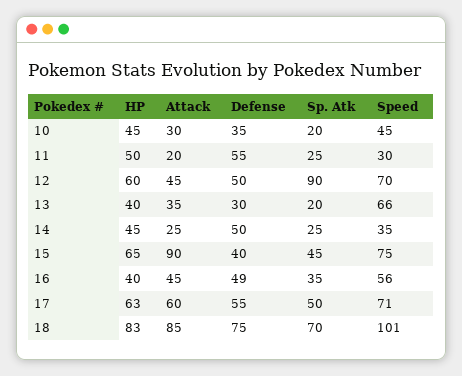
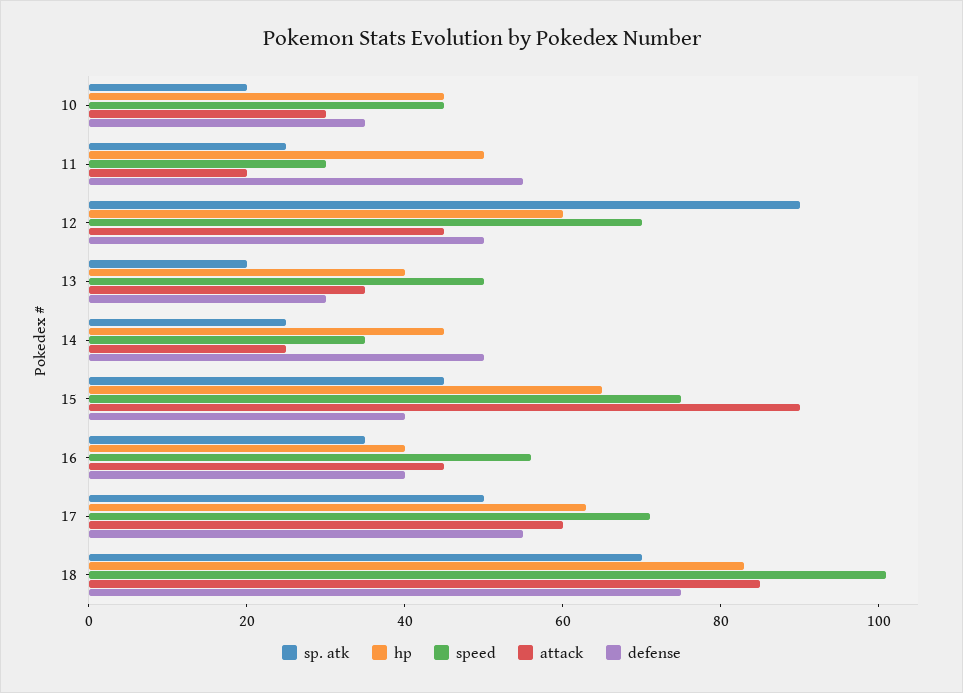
  {
    "HP": {
      "10": 45,
      "11": 50,
      "12": 60,
      "13": 40,
      "14": 45,
      "15": 65,
      "16": 40,
      "17": 63,
      "18": 83
    },
    "Attack": {
      "10": 30,
      "11": 20,
      "12": 45,
      "13": 35,
      "14": 25,
      "15": 90,
      "16": 45,
      "17": 60,
      "18": 85
    },
    "Defense": {
      "10": 35,
      "11": 55,
      "12": 50,
      "13": 30,
      "14": 50,
      "15": 40,
-     "16": 49,
+     "16": 40,
      "17": 55,
      "18": 75
    },
    "Sp. Atk": {
      "10": 20,
      "11": 25,
      "12": 90,
      "13": 20,
      "14": 25,
      "15": 45,
      "16": 35,
      "17": 50,
      "18": 70
    },
    "Speed": {
      "10": 45,
      "11": 30,
      "12": 70,
-     "13": 66,
+     "13": 50,
      "14": 35,
      "15": 75,
      "16": 56,
      "17": 71,
      "18": 101
    }
  }

